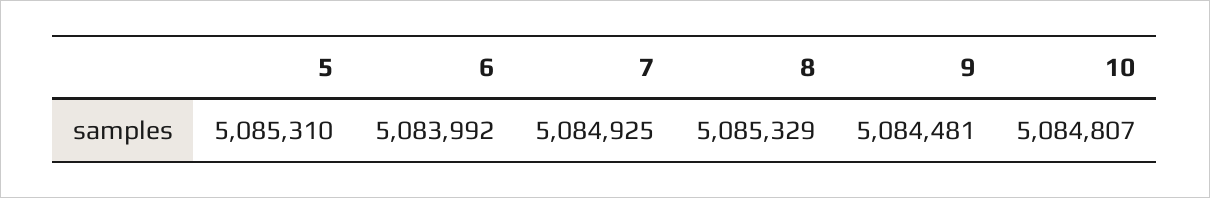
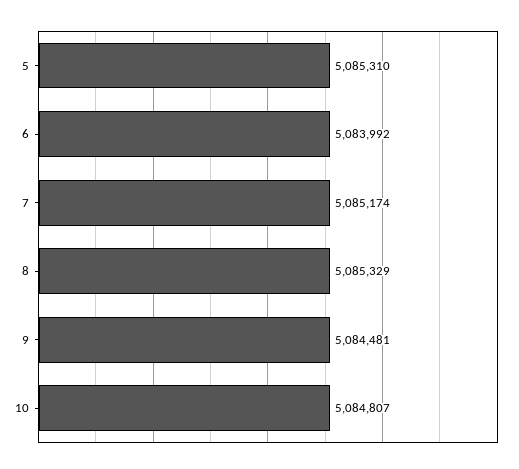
  {
    "5": 5085310,
    "6": 5083992,
-   "7": 5084925,
+   "7": 5085174,
    "8": 5085329,
    "9": 5084481,
    "10": 5084807
  }

